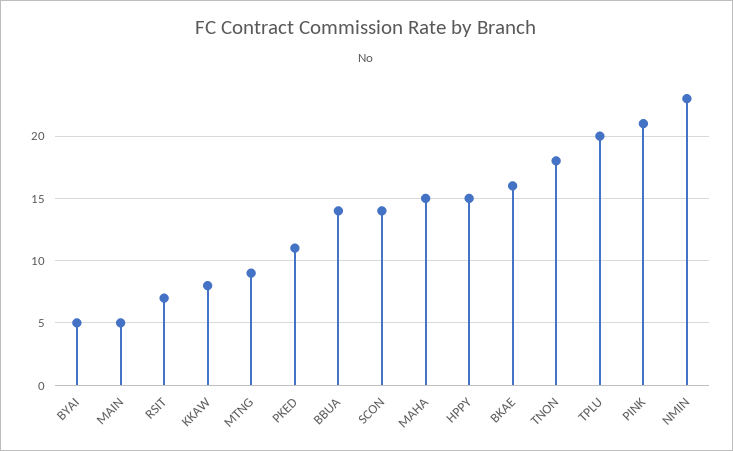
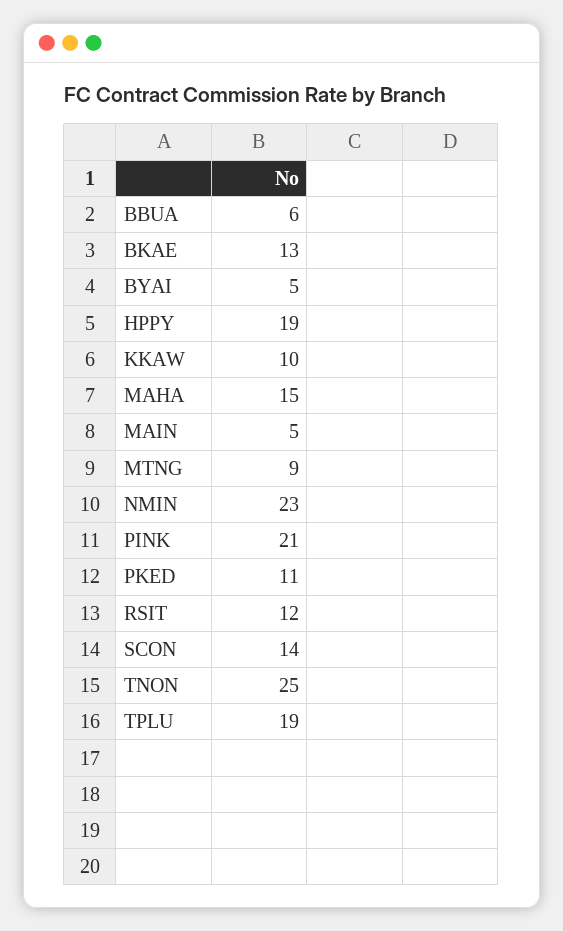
  {
    "BYAI": 5,
    "MAIN": 5,
-   "RSIT": 7,
+   "RSIT": 12,
-   "KKAW": 8,
+   "KKAW": 10,
    "MTNG": 9,
    "PKED": 11,
-   "BBUA": 14,
+   "BBUA": 6,
    "SCON": 14,
    "MAHA": 15,
-   "HPPY": 15,
+   "HPPY": 19,
-   "BKAE": 16,
+   "BKAE": 13,
-   "TNON": 18,
+   "TNON": 25,
-   "TPLU": 20,
+   "TPLU": 19,
    "PINK": 21,
    "NMIN": 23
  }

